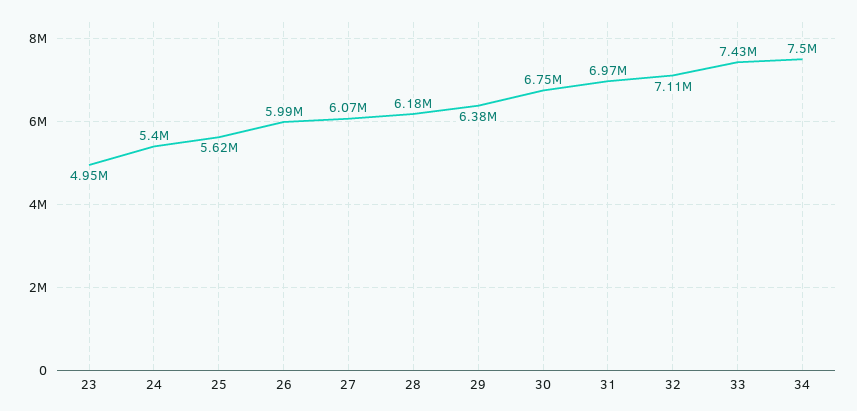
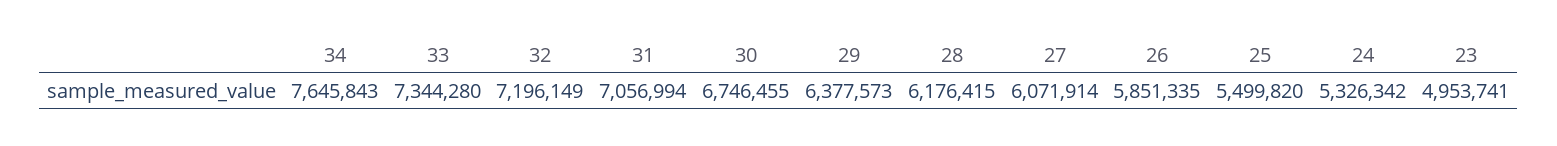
  {
    "23": 4953741,
-   "24": 5400000,
+   "24": 5326342,
-   "25": 5620000,
+   "25": 5499820,
-   "26": 5990000,
+   "26": 5851335,
    "27": 6071914,
    "28": 6176415,
    "29": 6377573,
    "30": 6746455,
-   "31": 6970000,
+   "31": 7056994,
-   "32": 7110000,
+   "32": 7196149,
-   "33": 7430000,
+   "33": 7344280,
-   "34": 7500000
+   "34": 7645843
  }

